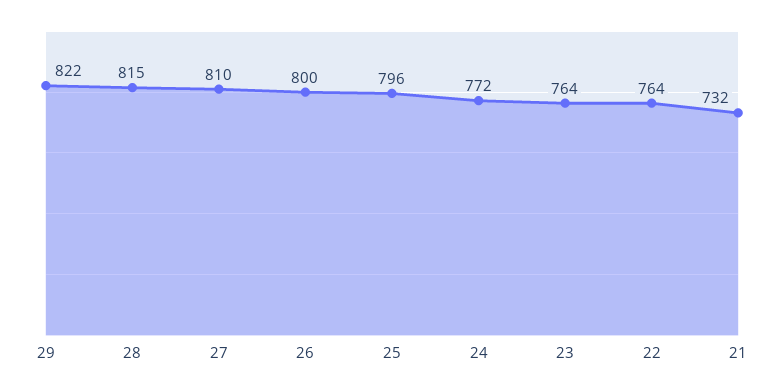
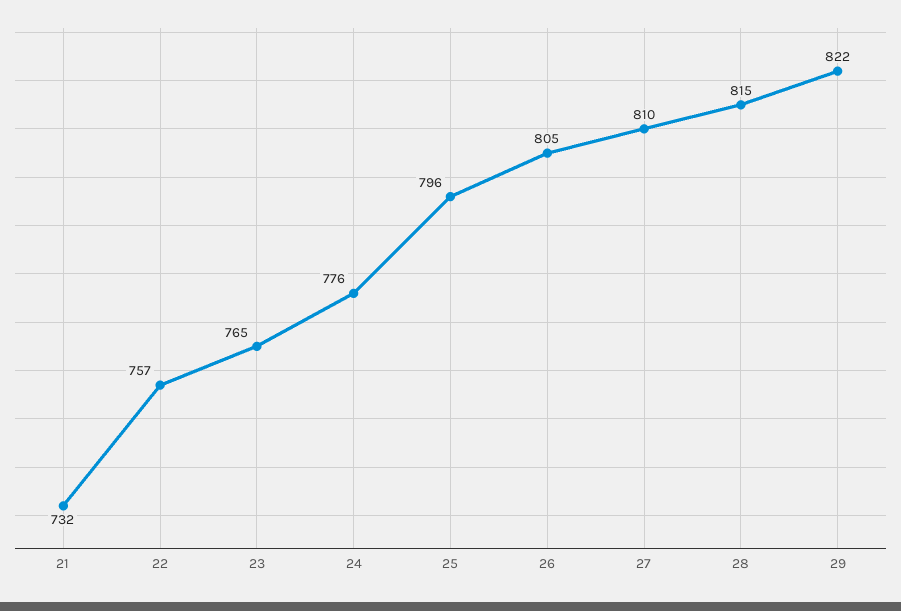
  {
    "29": 822,
    "28": 815,
    "27": 810,
-   "26": 800,
+   "26": 805,
    "25": 796,
-   "24": 772,
+   "24": 776,
-   "23": 764,
+   "23": 765,
-   "22": 764,
+   "22": 757,
    "21": 732
  }

